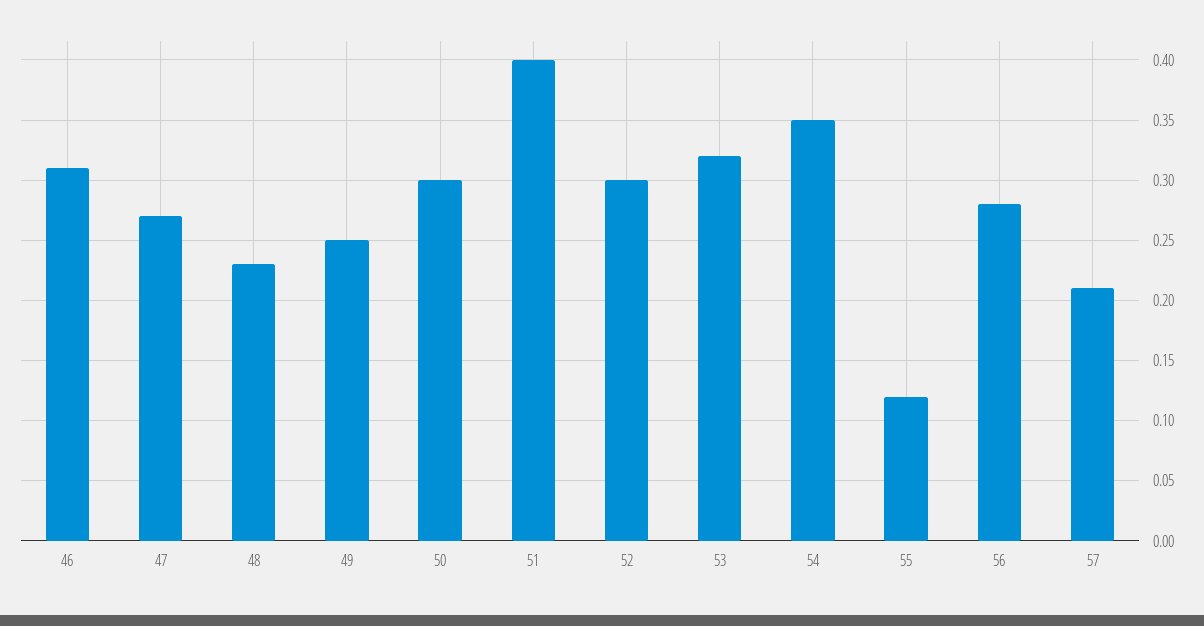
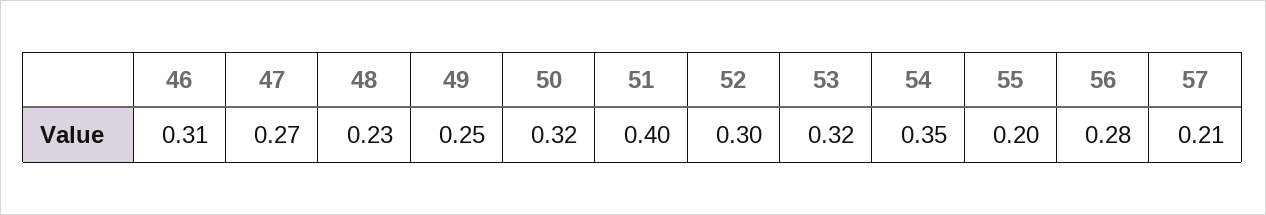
  {
    "46": 0.31,
    "47": 0.27,
    "48": 0.23,
    "49": 0.25,
-   "50": 0.3,
+   "50": 0.32,
    "51": 0.4,
    "52": 0.3,
    "53": 0.32,
    "54": 0.35,
-   "55": 0.12,
+   "55": 0.2,
    "56": 0.28,
    "57": 0.21
  }

